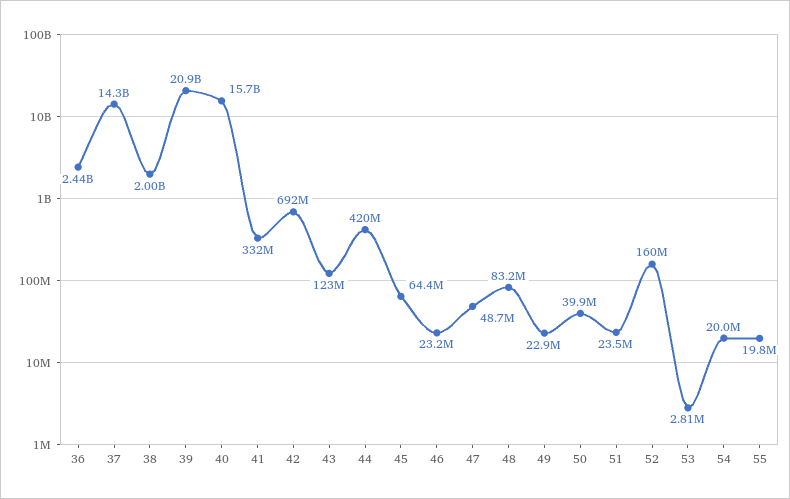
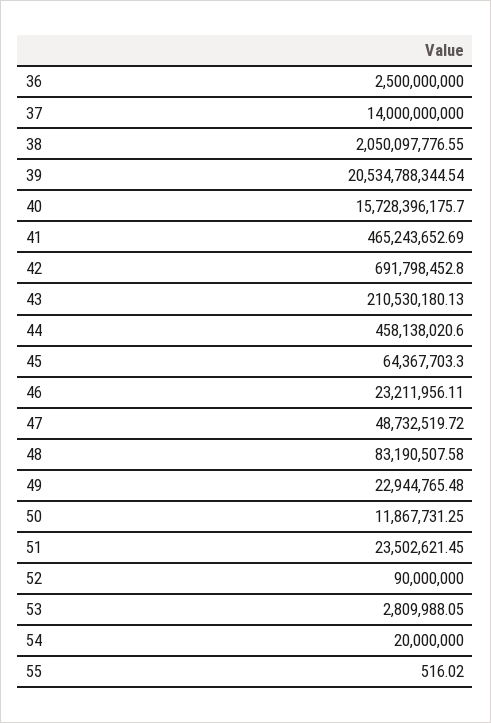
  {
-   "36": 2440000000,
+   "36": 2500000000,
-   "37": 14300000000,
+   "37": 14000000000,
-   "38": 2000000000,
+   "38": 2050097776.55,
-   "39": 20900000000,
+   "39": 20534788344.54,
    "40": 15728396175.7,
-   "41": 332000000,
+   "41": 465243652.69,
    "42": 691798452.8,
-   "43": 123000000,
+   "43": 210530180.13,
-   "44": 420000000,
+   "44": 458138020.6,
    "45": 64367703.3,
    "46": 23211956.11,
    "47": 48732519.72,
    "48": 83190507.58,
    "49": 22944765.48,
-   "50": 39900000,
+   "50": 11867731.25,
    "51": 23502621.45,
-   "52": 160000000,
+   "52": 90000000,
    "53": 2809988.05,
    "54": 20000000,
-   "55": 19800000
+   "55": 516.02
  }

